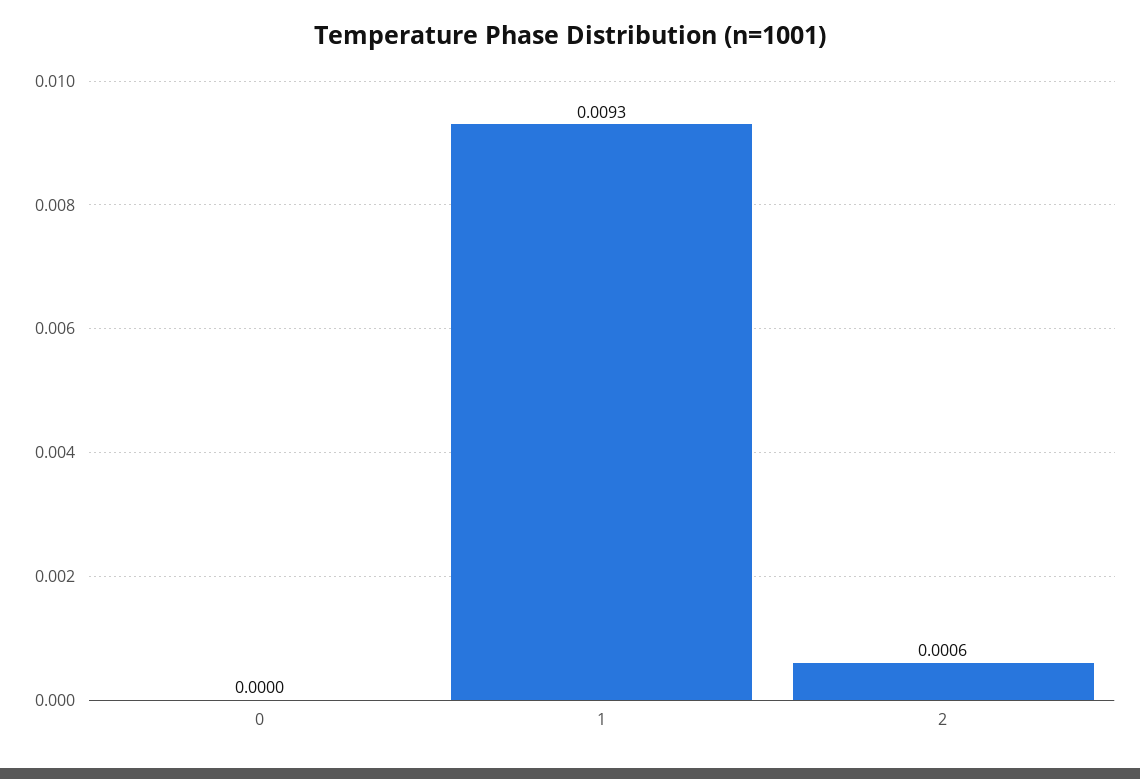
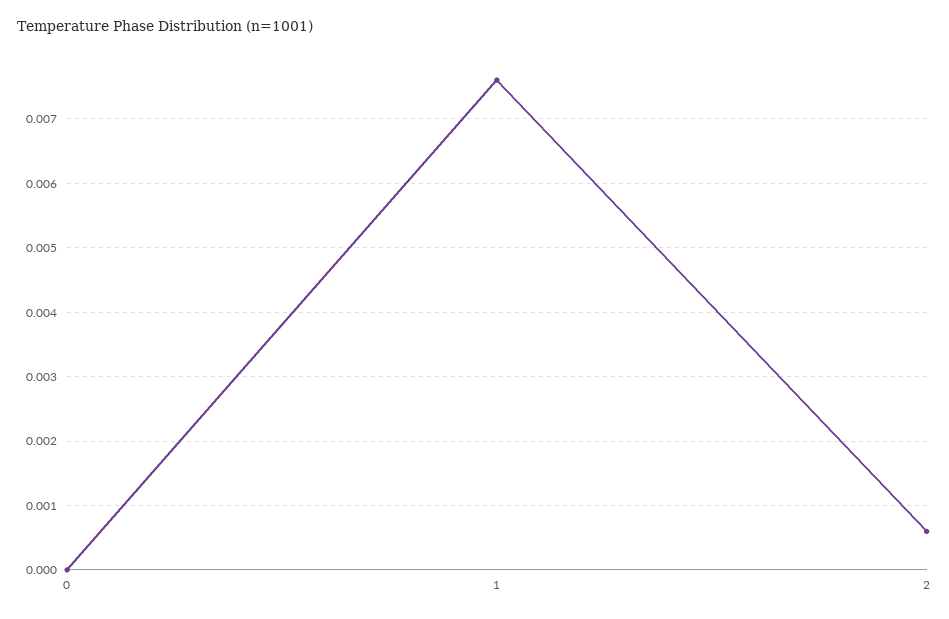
  {
    "0": 0,
-   "1": 0.0093,
+   "1": 0.0076,
    "2": 0.0006
  }

